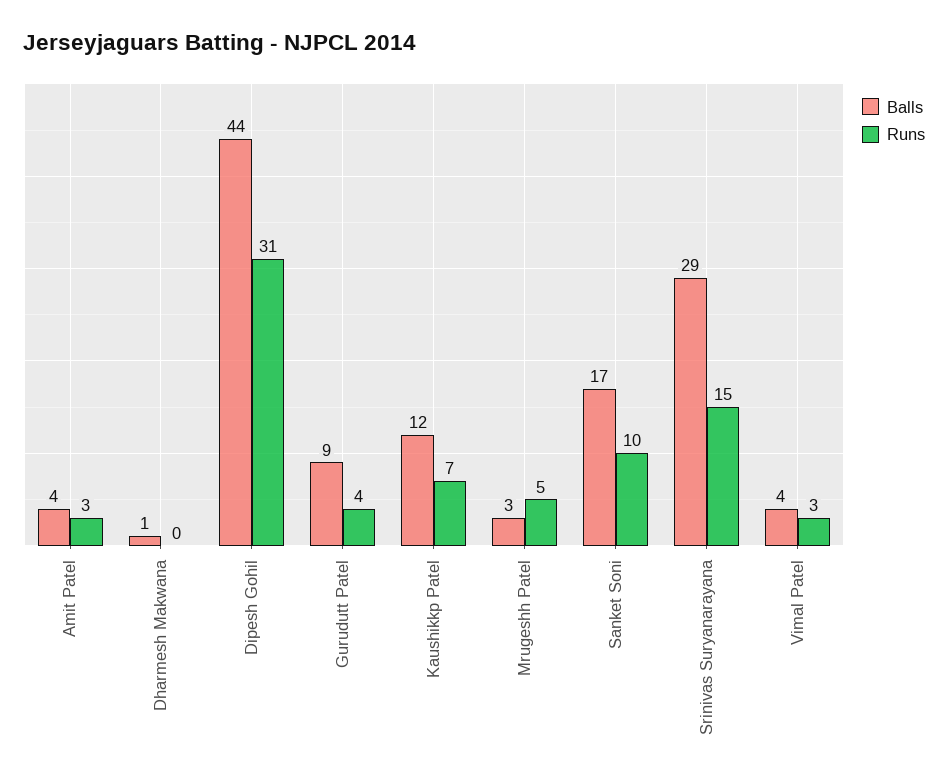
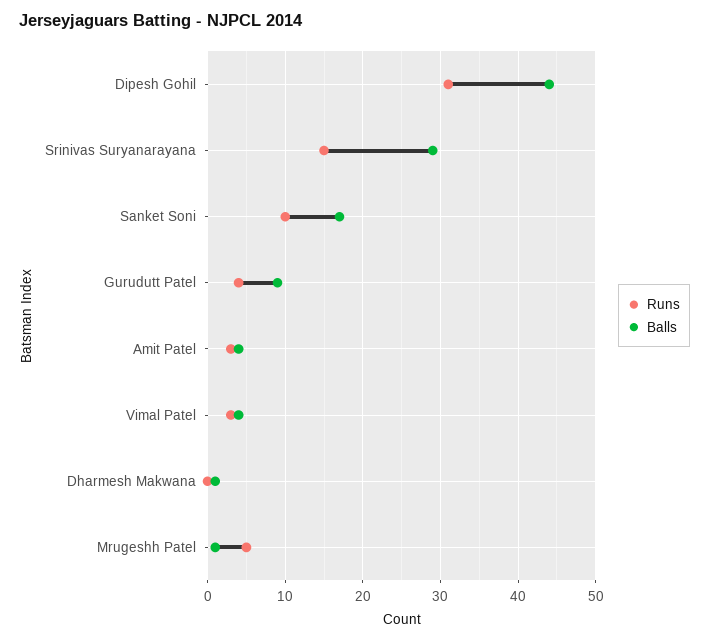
  {
    "Balls": {
      "Amit Patel": 4,
      "Dharmesh Makwana": 1,
      "Dipesh Gohil": 44,
      "Gurudutt Patel": 9,
-     "Kaushikkp Patel": 12,
-     "Mrugeshh Patel": 3,
+     "Mrugeshh Patel": 1,
      "Sanket Soni": 17,
      "Srinivas Suryanarayana": 29,
      "Vimal Patel": 4
    },
    "Runs": {
      "Amit Patel": 3,
      "Dharmesh Makwana": 0,
      "Dipesh Gohil": 31,
      "Gurudutt Patel": 4,
-     "Kaushikkp Patel": 7,
      "Mrugeshh Patel": 5,
      "Sanket Soni": 10,
      "Srinivas Suryanarayana": 15,
      "Vimal Patel": 3
    }
  }

